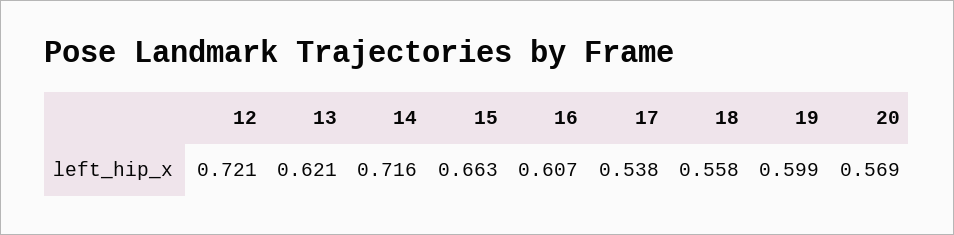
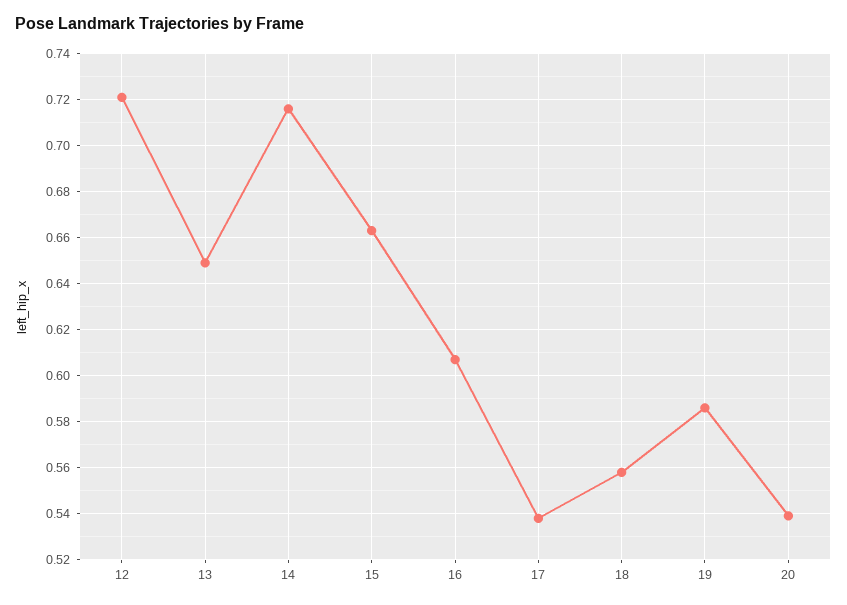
  {
    "12": 0.721,
-   "13": 0.621,
+   "13": 0.65,
    "14": 0.716,
    "15": 0.663,
    "16": 0.607,
    "17": 0.538,
    "18": 0.558,
-   "19": 0.599,
+   "19": 0.585,
-   "20": 0.569
+   "20": 0.54
  }

